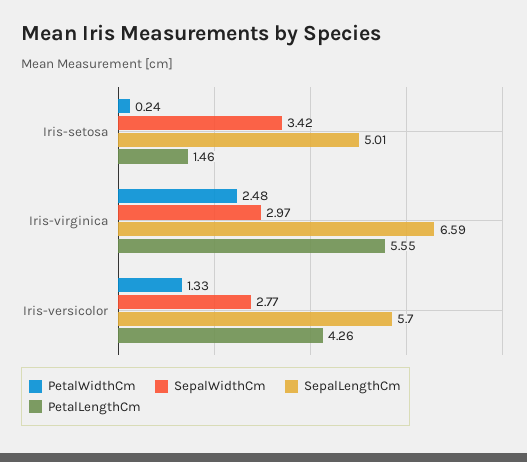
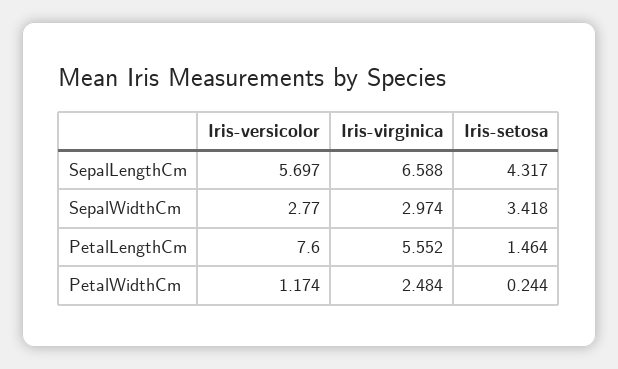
  {
    "PetalWidthCm": {
      "Iris-setosa": 0.244,
      "Iris-virginica": 2.484,
-     "Iris-versicolor": 1.33
+     "Iris-versicolor": 1.174
    },
    "SepalWidthCm": {
      "Iris-setosa": 3.418,
      "Iris-virginica": 2.974,
      "Iris-versicolor": 2.77
    },
    "SepalLengthCm": {
-     "Iris-setosa": 5.01,
+     "Iris-setosa": 4.317,
      "Iris-virginica": 6.588,
      "Iris-versicolor": 5.697
    },
    "PetalLengthCm": {
      "Iris-setosa": 1.464,
      "Iris-virginica": 5.552,
-     "Iris-versicolor": 4.26
+     "Iris-versicolor": 7.6
    }
  }

